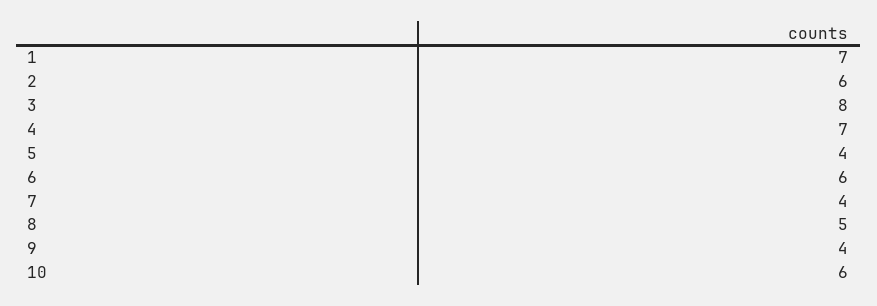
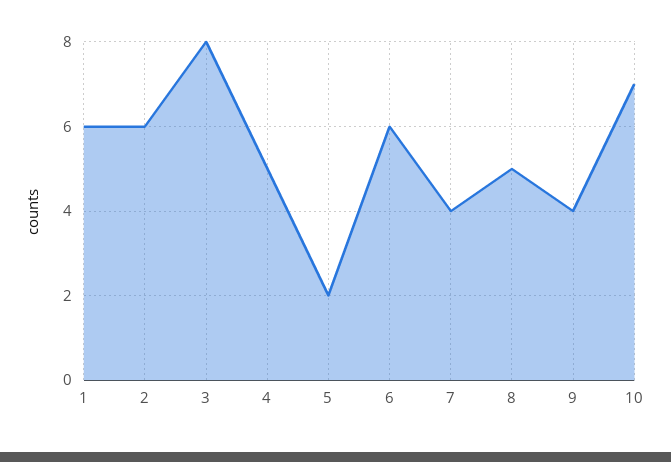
  {
-   "1": 7,
+   "1": 6,
    "2": 6,
    "3": 8,
-   "4": 7,
+   "4": 5,
-   "5": 4,
+   "5": 2,
    "6": 6,
    "7": 4,
    "8": 5,
    "9": 4,
-   "10": 6
+   "10": 7
  }

